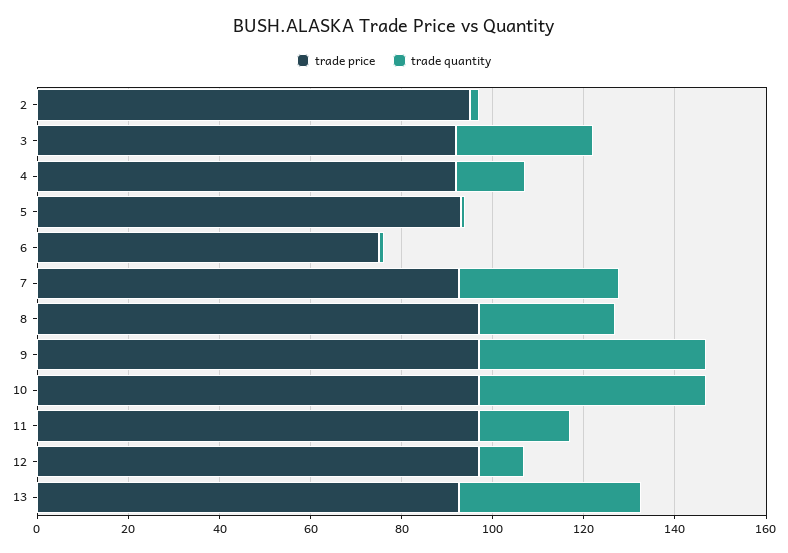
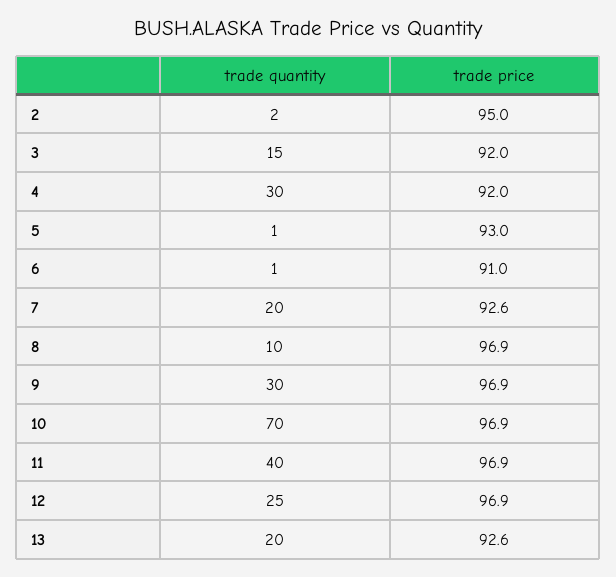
  {
    "trade price": {
      "2": 95,
      "3": 92,
      "4": 92,
      "5": 93,
-     "6": 75,
+     "6": 91,
      "7": 92.6,
      "8": 96.9,
      "9": 96.9,
      "10": 96.9,
      "11": 96.9,
      "12": 96.9,
      "13": 92.6
    },
    "trade quantity": {
      "2": 2,
-     "3": 30,
+     "3": 15,
-     "4": 15,
+     "4": 30,
      "5": 1,
      "6": 1,
-     "7": 35,
+     "7": 20,
-     "8": 30,
+     "8": 10,
-     "9": 50,
+     "9": 30,
-     "10": 50,
+     "10": 70,
-     "11": 20,
+     "11": 40,
-     "12": 10,
+     "12": 25,
-     "13": 40
+     "13": 20
    }
  }

